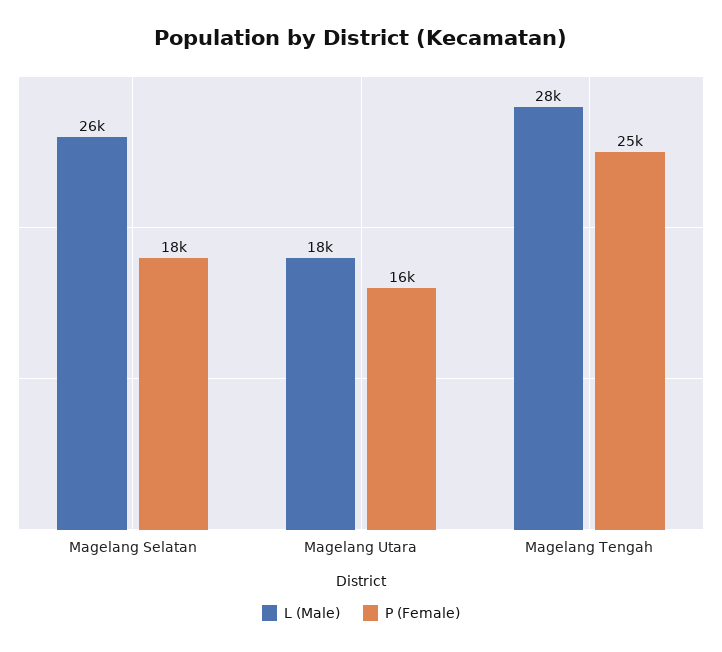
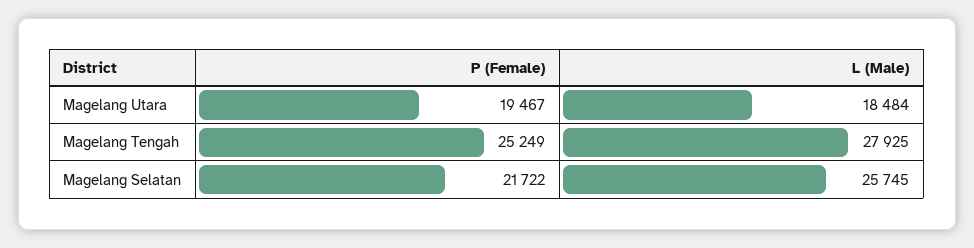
  {
    "L (Male)": {
      "Magelang Selatan": 25745,
      "Magelang Utara": 18484,
      "Magelang Tengah": 27925
    },
    "P (Female)": {
-     "Magelang Selatan": 18000,
+     "Magelang Selatan": 21722,
-     "Magelang Utara": 16000,
+     "Magelang Utara": 19467,
      "Magelang Tengah": 25249
    }
  }

